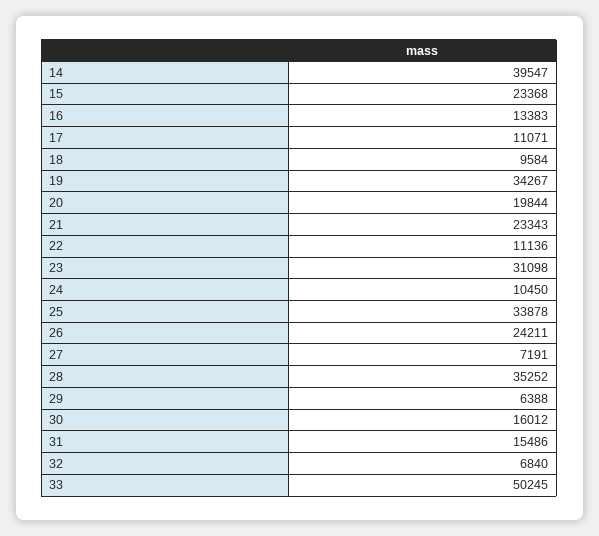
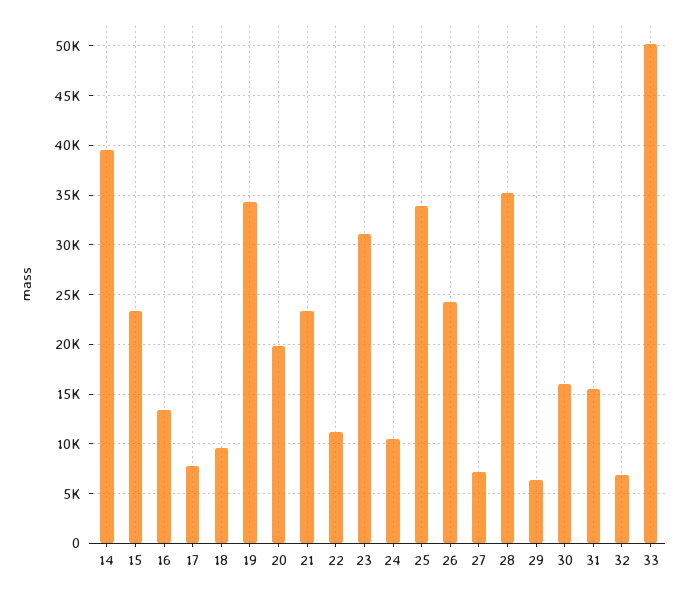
  {
    "14": 39547,
    "15": 23368,
    "16": 13383,
-   "17": 11071,
+   "17": 8000,
    "18": 9584,
    "19": 34267,
    "20": 19844,
    "21": 23343,
    "22": 11136,
    "23": 31098,
    "24": 10450,
    "25": 33878,
    "26": 24211,
    "27": 7191,
    "28": 35252,
    "29": 6388,
    "30": 16012,
    "31": 15486,
    "32": 6840,
    "33": 50245
  }

